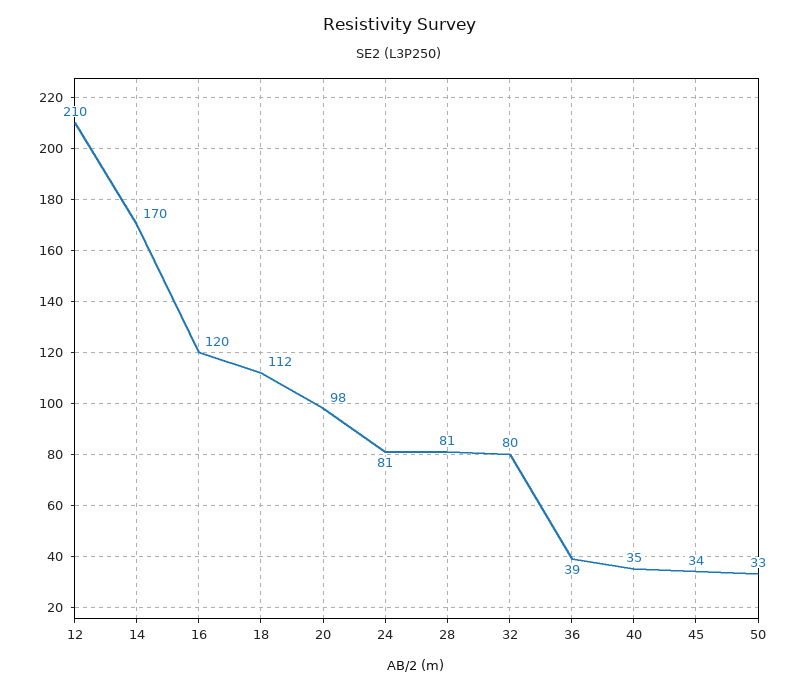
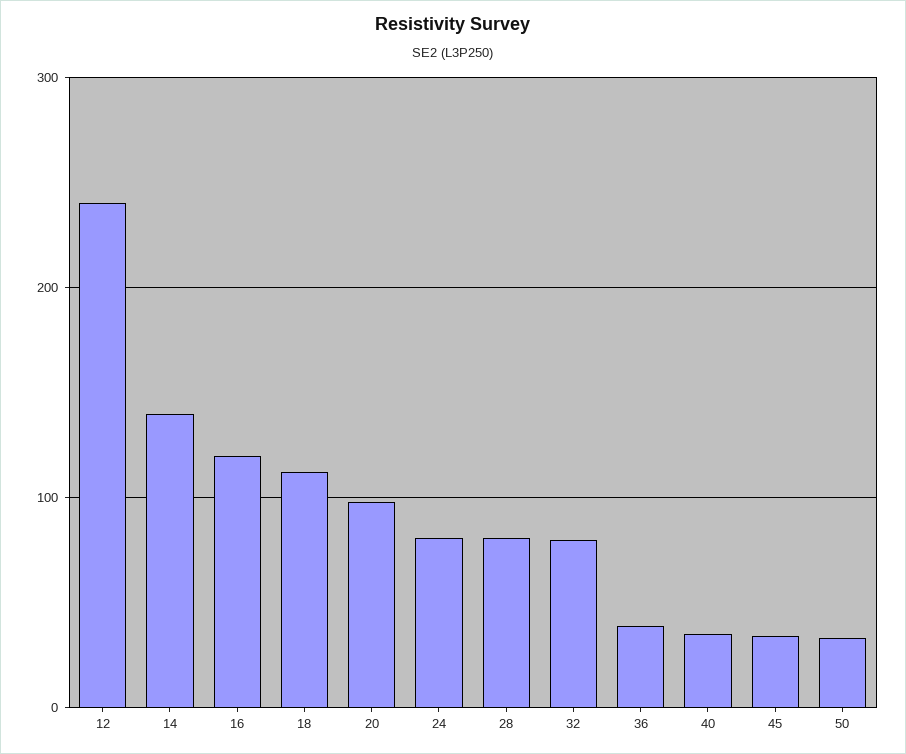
  {
-   "12": 210,
+   "12": 240,
-   "14": 170,
+   "14": 140,
    "16": 120,
    "18": 112,
    "20": 98,
    "24": 81,
    "28": 81,
    "32": 80,
    "36": 39,
    "40": 35,
    "45": 34,
    "50": 33
  }

